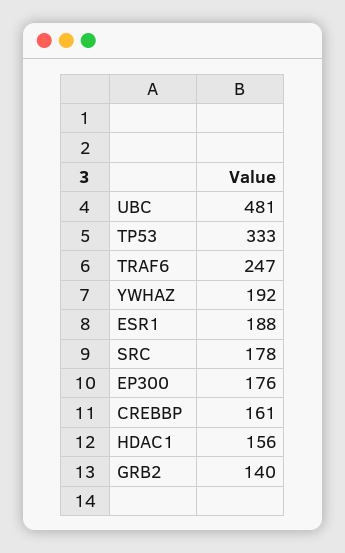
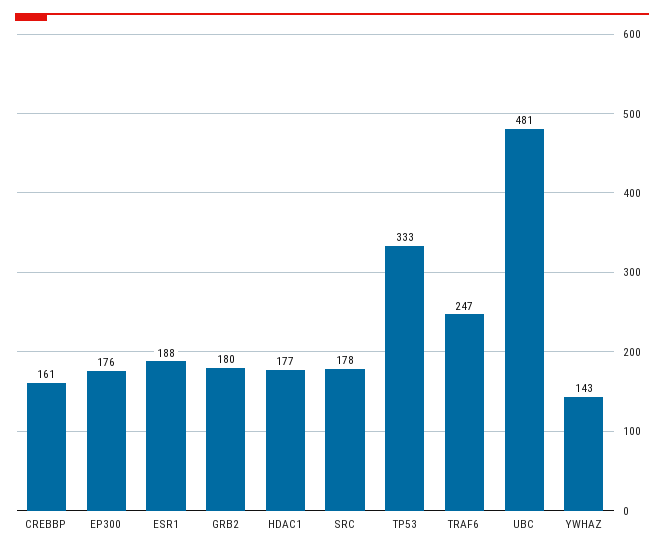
  {
    "UBC": 481,
    "TP53": 333,
    "TRAF6": 247,
-   "YWHAZ": 192,
+   "YWHAZ": 143,
    "ESR1": 188,
    "SRC": 178,
    "EP300": 176,
    "CREBBP": 161,
-   "HDAC1": 156,
+   "HDAC1": 177,
-   "GRB2": 140
+   "GRB2": 180
  }

